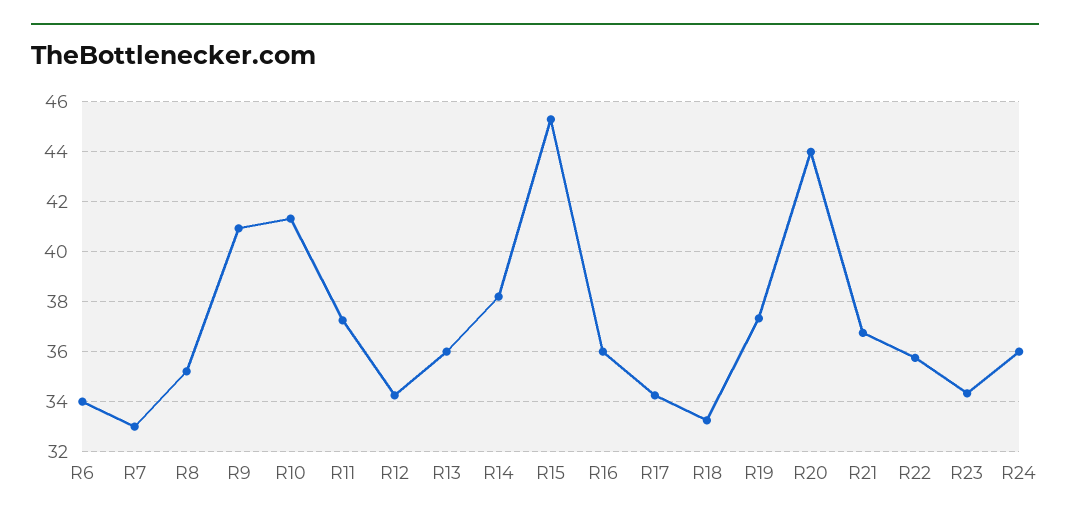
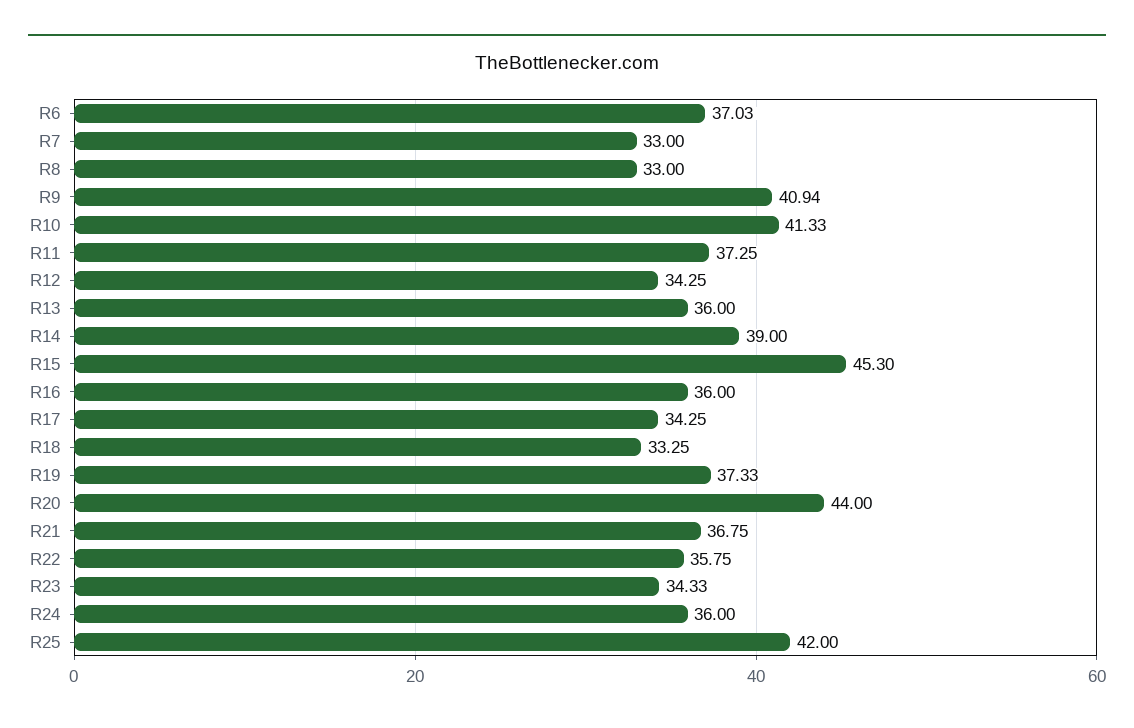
  {
-   "R6": 34,
+   "R6": 37.03,
    "R7": 33,
-   "R8": 35.25,
+   "R8": 33,
    "R9": 40.94,
    "R10": 41.33,
    "R11": 37.25,
    "R12": 34.25,
    "R13": 36,
-   "R14": 38.25,
+   "R14": 39,
    "R15": 45.3,
    "R16": 36,
    "R17": 34.25,
    "R18": 33.25,
    "R19": 37.33,
    "R20": 44,
    "R21": 36.75,
    "R22": 35.75,
    "R23": 34.33,
-   "R24": 36
+   "R24": 36,
+   "R25": 42
  }

